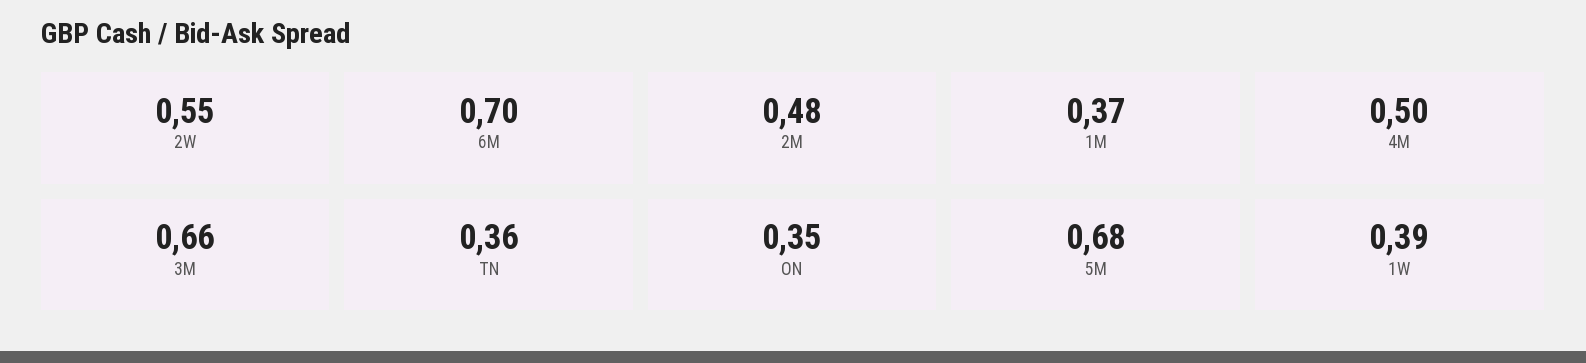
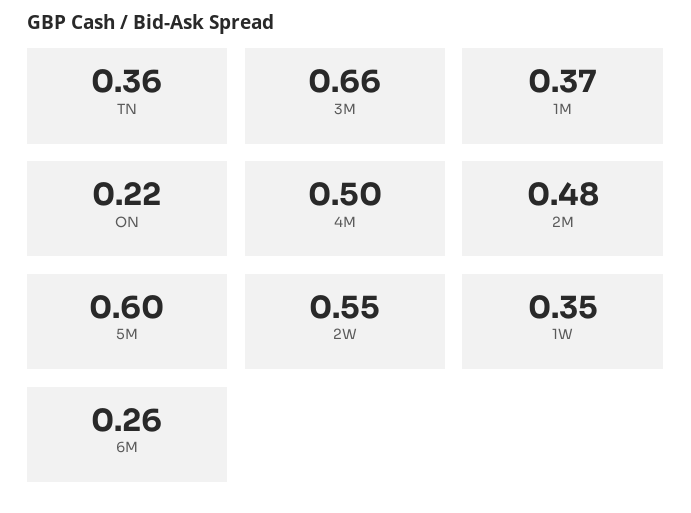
  {
    "2W": 0.55,
-   "6M": 0.7,
+   "6M": 0.26,
    "2M": 0.48,
    "1M": 0.37,
    "4M": 0.5,
    "3M": 0.66,
    "TN": 0.36,
-   "ON": 0.35,
+   "ON": 0.22,
-   "5M": 0.68,
+   "5M": 0.6,
-   "1W": 0.39
+   "1W": 0.35
  }

